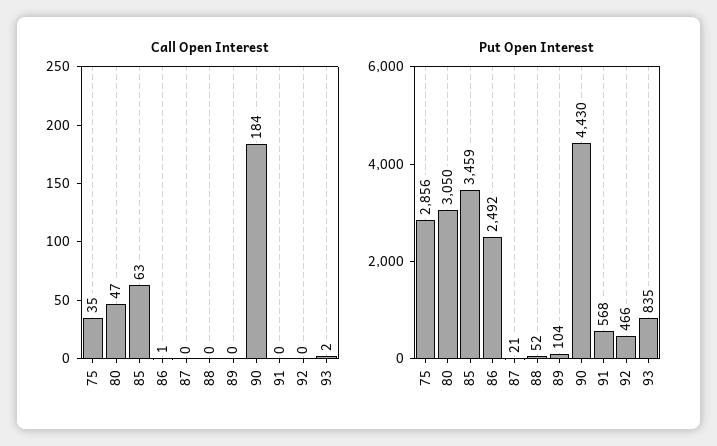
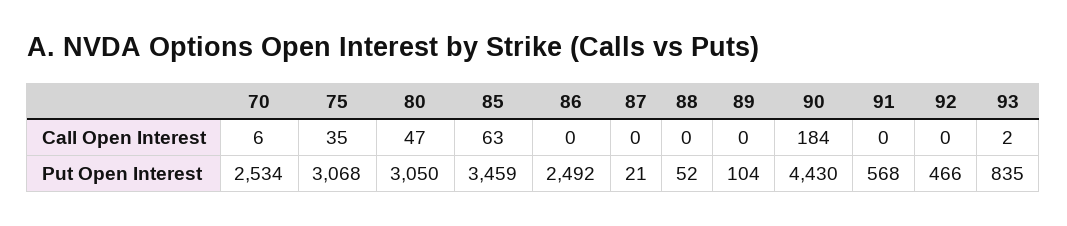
  {
    "Call Open Interest": {
      "75": 35,
      "80": 47,
      "85": 63,
-     "86": 1,
+     "86": 0,
      "87": 0,
      "88": 0,
      "89": 0,
      "90": 184,
      "91": 0,
      "92": 0,
-     "93": 2
+     "93": 2,
+     "70": 6
    },
    "Put Open Interest": {
-     "75": 2856,
+     "75": 3068,
      "80": 3050,
      "85": 3459,
      "86": 2492,
      "87": 21,
      "88": 52,
      "89": 104,
      "90": 4430,
      "91": 568,
      "92": 466,
-     "93": 835
+     "93": 835,
+     "70": 2534
    }
  }

